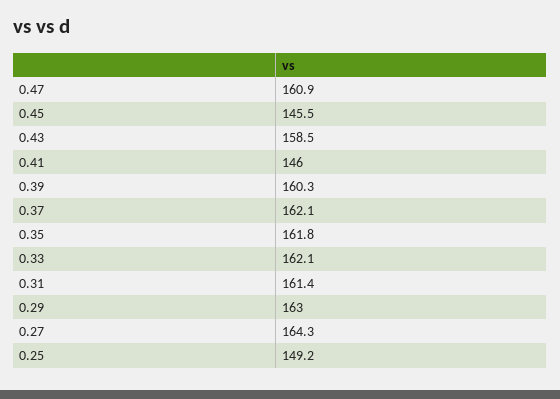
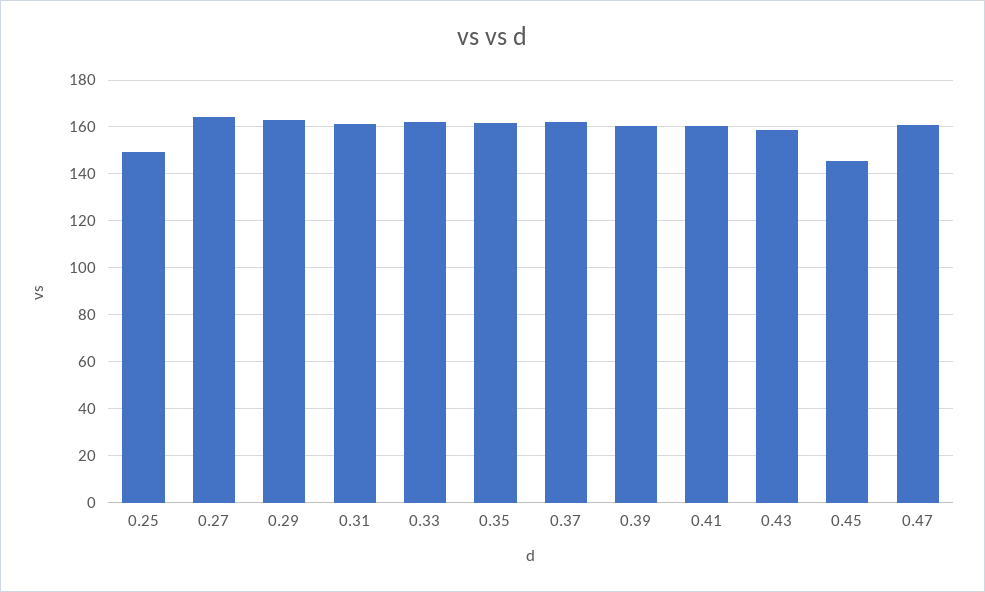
  {
    "0.47": 160.9,
    "0.45": 145.5,
    "0.43": 158.5,
-   "0.41": 146,
+   "0.41": 160,
    "0.39": 160.3,
    "0.37": 162.1,
    "0.35": 161.8,
    "0.33": 162.1,
    "0.31": 161.4,
    "0.29": 163,
    "0.27": 164.3,
    "0.25": 149.2
  }

